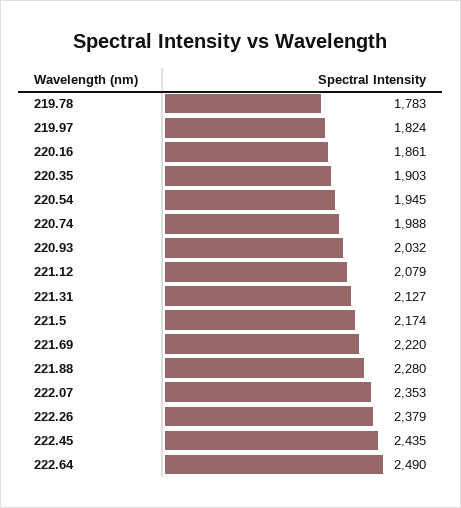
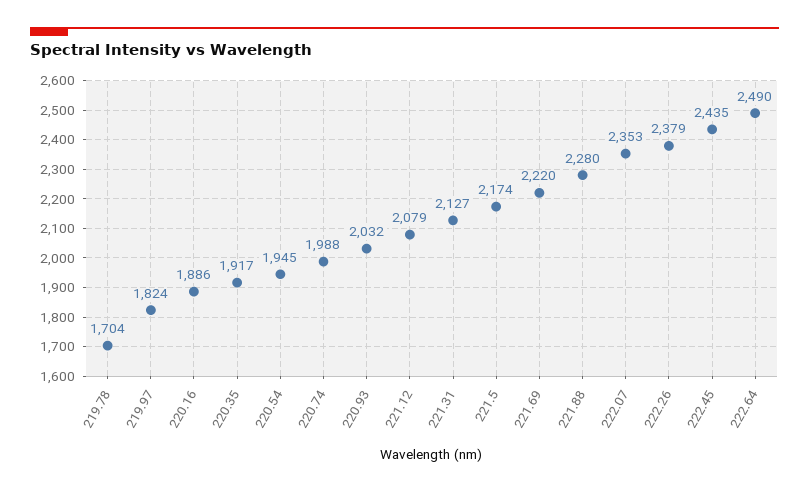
  {
-   "219.78": 1783,
+   "219.78": 1704,
    "219.97": 1824,
-   "220.16": 1861,
+   "220.16": 1886,
-   "220.35": 1903,
+   "220.35": 1917,
    "220.54": 1945,
    "220.74": 1988,
    "220.93": 2032,
    "221.12": 2079,
    "221.31": 2127,
    "221.5": 2174,
    "221.69": 2220,
    "221.88": 2280,
    "222.07": 2353,
    "222.26": 2379,
    "222.45": 2435,
    "222.64": 2490
  }

